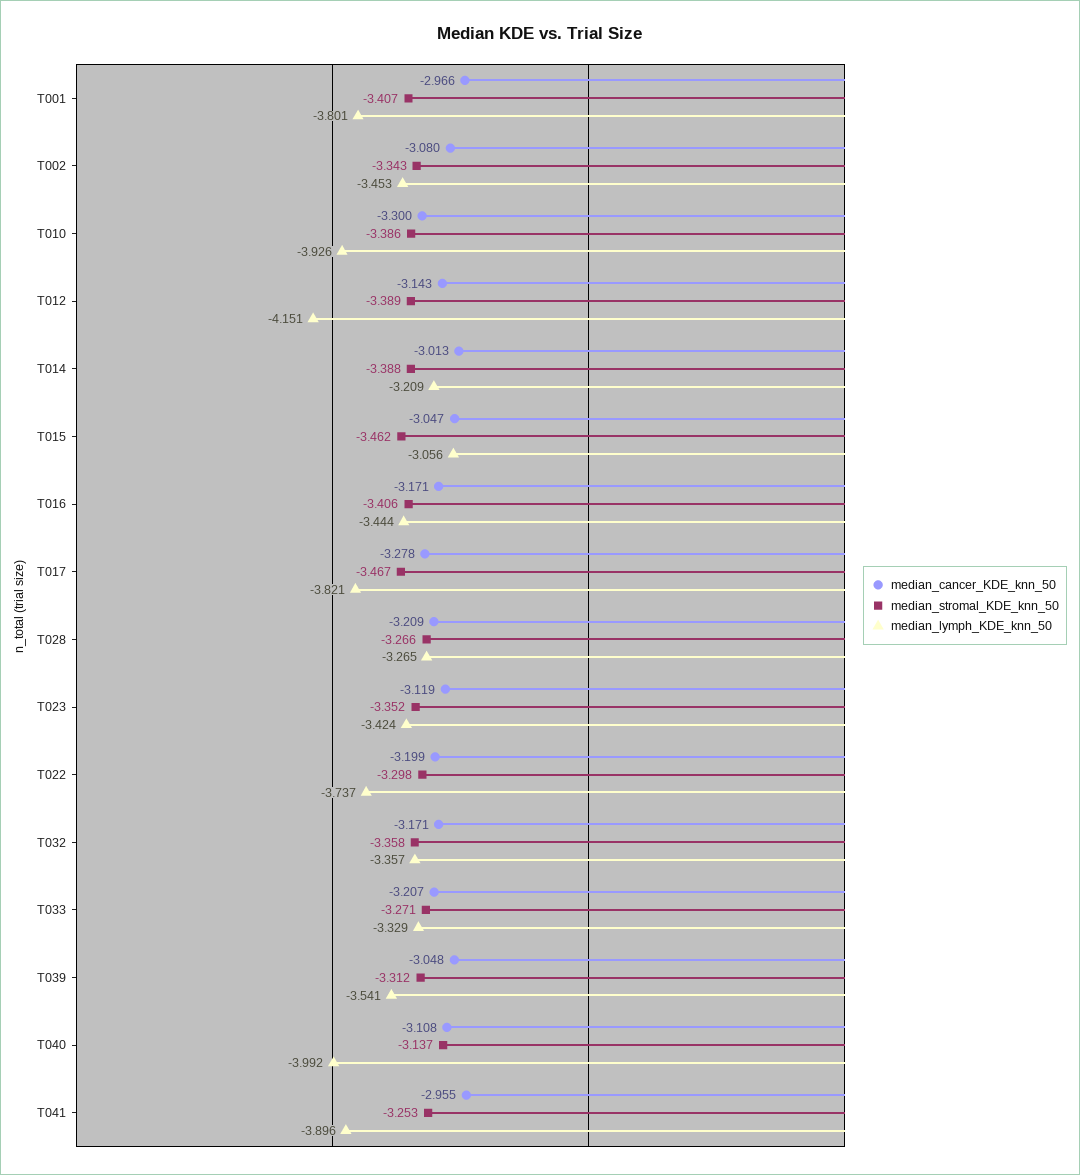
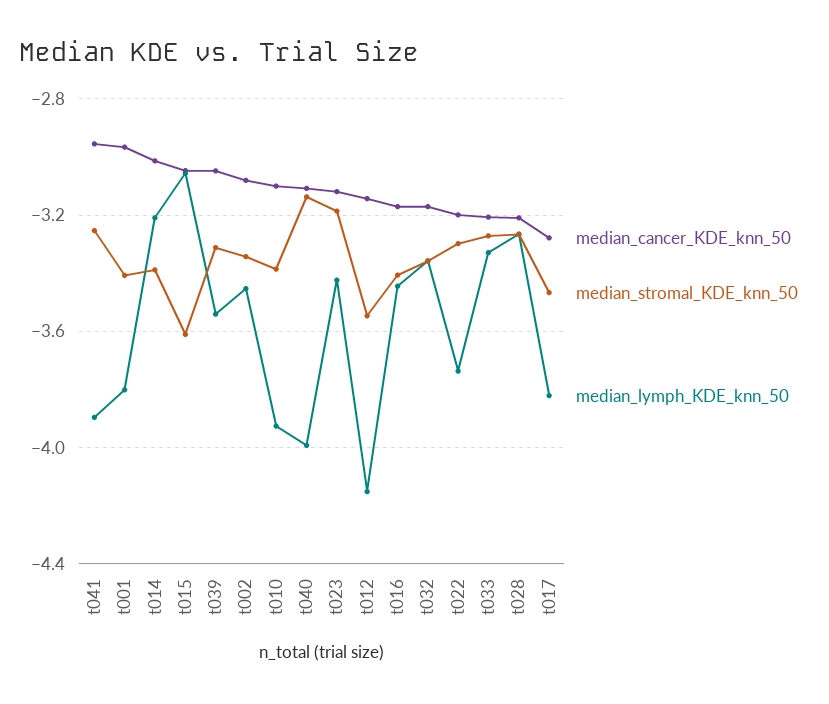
  {
    "median_cancer_KDE_knn_50": {
      "T001": -2.966,
      "T002": -3.08,
-     "T010": -3.3,
+     "T010": -3.1,
      "T012": -3.143,
      "T014": -3.013,
      "T015": -3.047,
      "T016": -3.171,
      "T017": -3.278,
      "T028": -3.209,
      "T023": -3.119,
      "T022": -3.199,
      "T032": -3.171,
      "T033": -3.207,
      "T039": -3.048,
      "T040": -3.108,
      "T041": -2.955
    },
    "median_stromal_KDE_knn_50": {
      "T001": -3.407,
      "T002": -3.343,
      "T010": -3.386,
-     "T012": -3.389,
+     "T012": -3.55,
      "T014": -3.388,
-     "T015": -3.462,
+     "T015": -3.6,
      "T016": -3.406,
      "T017": -3.467,
      "T028": -3.266,
-     "T023": -3.352,
+     "T023": -3.2,
      "T022": -3.298,
      "T032": -3.358,
      "T033": -3.271,
      "T039": -3.312,
      "T040": -3.137,
      "T041": -3.253
    },
    "median_lymph_KDE_knn_50": {
      "T001": -3.801,
      "T002": -3.453,
      "T010": -3.926,
      "T012": -4.151,
      "T014": -3.209,
      "T015": -3.056,
      "T016": -3.444,
      "T017": -3.821,
      "T028": -3.265,
      "T023": -3.424,
      "T022": -3.737,
      "T032": -3.357,
      "T033": -3.329,
      "T039": -3.541,
      "T040": -3.992,
      "T041": -3.896
    }
  }

